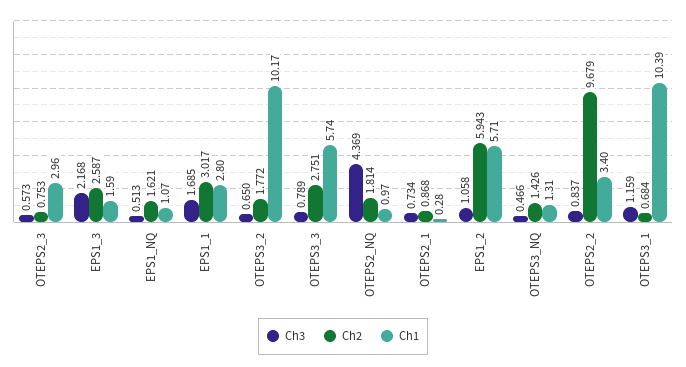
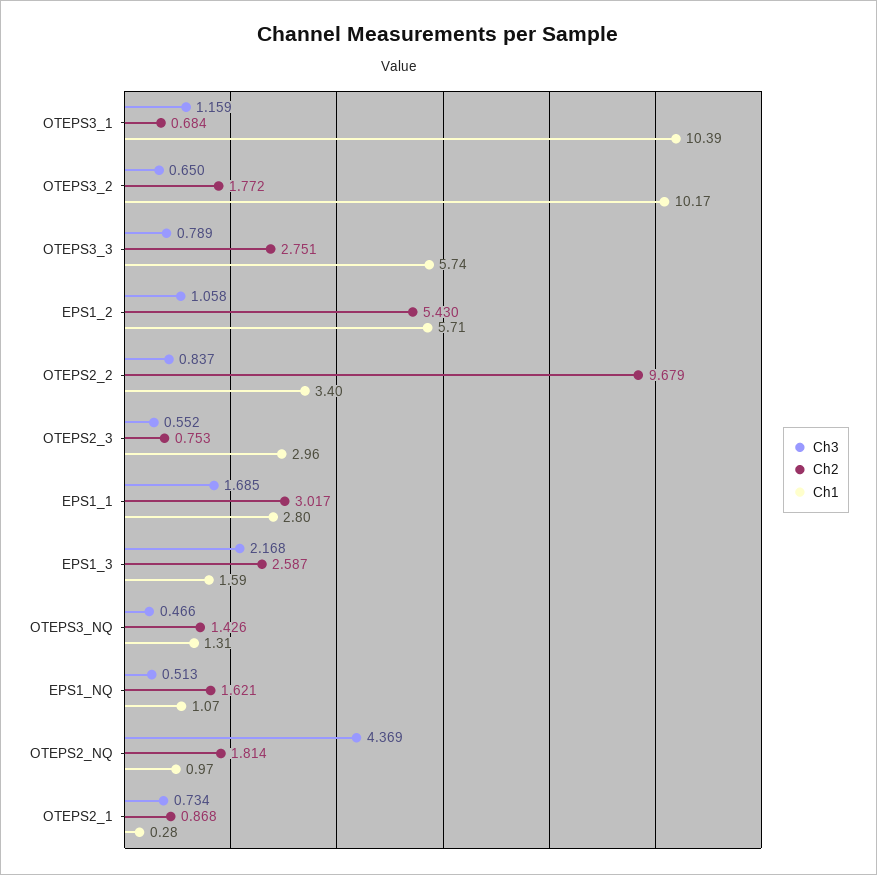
  {
    "Ch3": {
-     "OTEPS2_3": 0.573,
+     "OTEPS2_3": 0.552,
      "EPS1_3": 2.168,
      "EPS1_NQ": 0.513,
      "EPS1_1": 1.685,
      "OTEPS3_2": 0.65,
      "OTEPS3_3": 0.789,
      "OTEPS2_NQ": 4.369,
      "OTEPS2_1": 0.734,
      "EPS1_2": 1.058,
      "OTEPS3_NQ": 0.466,
      "OTEPS2_2": 0.837,
      "OTEPS3_1": 1.159
    },
    "Ch2": {
      "OTEPS2_3": 0.753,
      "EPS1_3": 2.587,
      "EPS1_NQ": 1.621,
      "EPS1_1": 3.017,
      "OTEPS3_2": 1.772,
      "OTEPS3_3": 2.751,
      "OTEPS2_NQ": 1.814,
      "OTEPS2_1": 0.868,
-     "EPS1_2": 5.943,
+     "EPS1_2": 5.43,
      "OTEPS3_NQ": 1.426,
      "OTEPS2_2": 9.679,
      "OTEPS3_1": 0.684
    },
    "Ch1": {
      "OTEPS2_3": 2.96,
      "EPS1_3": 1.59,
      "EPS1_NQ": 1.07,
      "EPS1_1": 2.8,
      "OTEPS3_2": 10.17,
      "OTEPS3_3": 5.74,
      "OTEPS2_NQ": 0.97,
      "OTEPS2_1": 0.28,
      "EPS1_2": 5.71,
      "OTEPS3_NQ": 1.31,
      "OTEPS2_2": 3.4,
      "OTEPS3_1": 10.39
    }
  }

